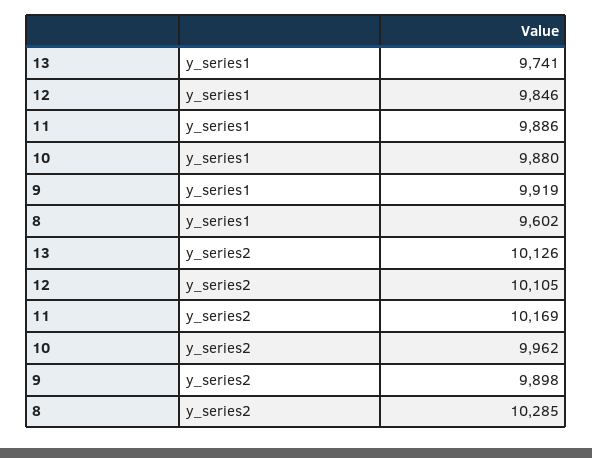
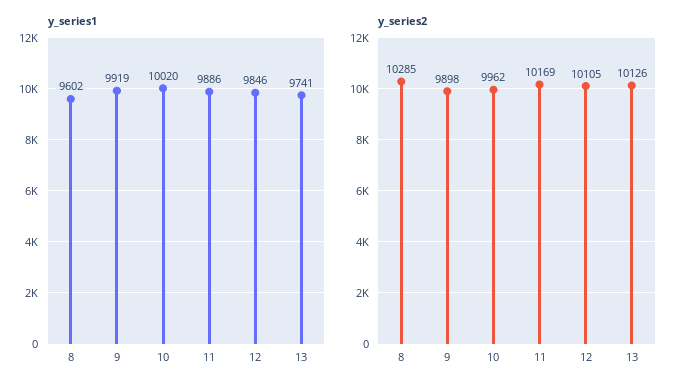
  {
    "y_series1": {
      "13": 9741,
      "12": 9846,
      "11": 9886,
-     "10": 9880,
+     "10": 10020,
      "9": 9919,
      "8": 9602
    },
    "y_series2": {
      "13": 10126,
      "12": 10105,
      "11": 10169,
      "10": 9962,
      "9": 9898,
      "8": 10285
    }
  }

